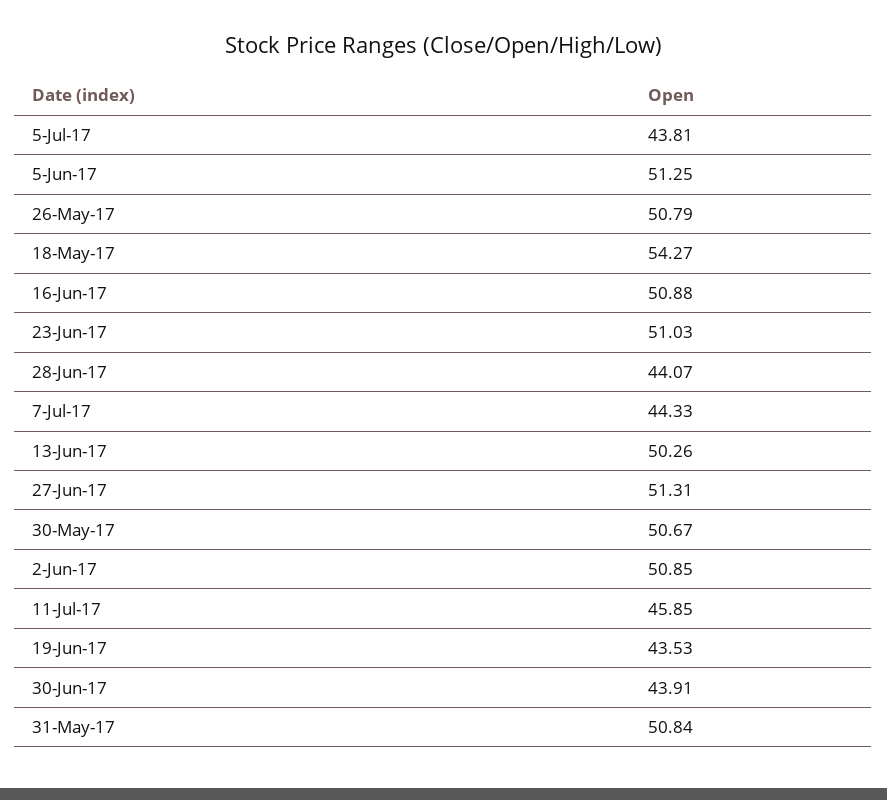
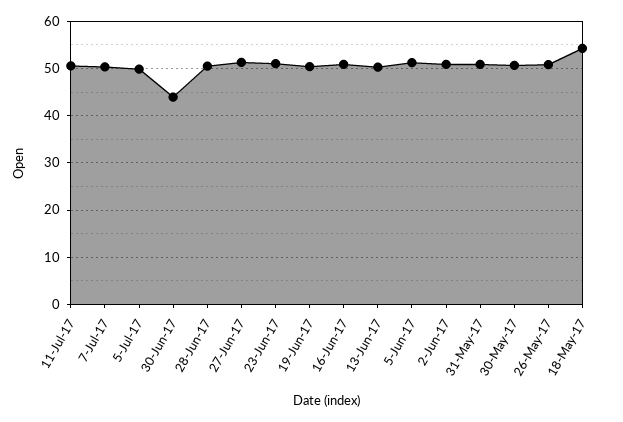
  {
-   "5-Jul-17": 43.81,
+   "5-Jul-17": 50,
    "5-Jun-17": 51.25,
    "26-May-17": 50.79,
    "18-May-17": 54.27,
    "16-Jun-17": 50.88,
    "23-Jun-17": 51.03,
-   "28-Jun-17": 44.07,
+   "28-Jun-17": 50,
-   "7-Jul-17": 44.33,
+   "7-Jul-17": 50,
    "13-Jun-17": 50.26,
    "27-Jun-17": 51.31,
    "30-May-17": 50.67,
    "2-Jun-17": 50.85,
-   "11-Jul-17": 45.85,
+   "11-Jul-17": 50,
-   "19-Jun-17": 43.53,
+   "19-Jun-17": 50,
    "30-Jun-17": 43.91,
    "31-May-17": 50.84
  }

